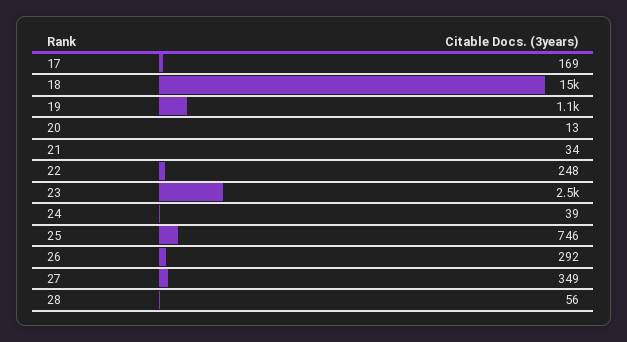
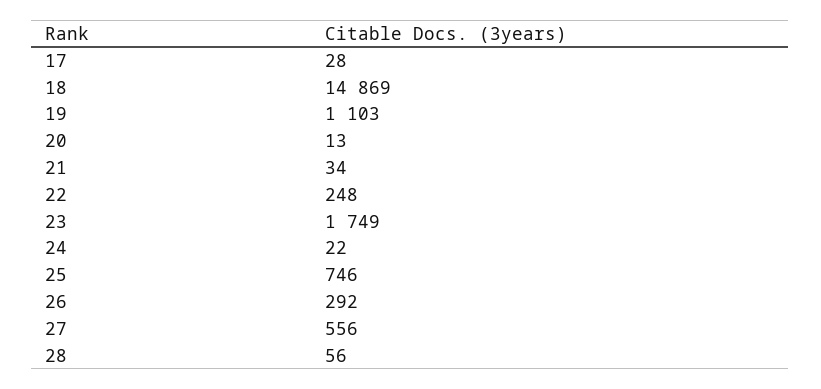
  {
-   "17": 169,
+   "17": 28,
    "18": 14869,
    "19": 1103,
    "20": 13,
    "21": 34,
    "22": 248,
-   "23": 2500,
+   "23": 1749,
-   "24": 39,
+   "24": 22,
    "25": 746,
    "26": 292,
-   "27": 349,
+   "27": 556,
    "28": 56
  }

